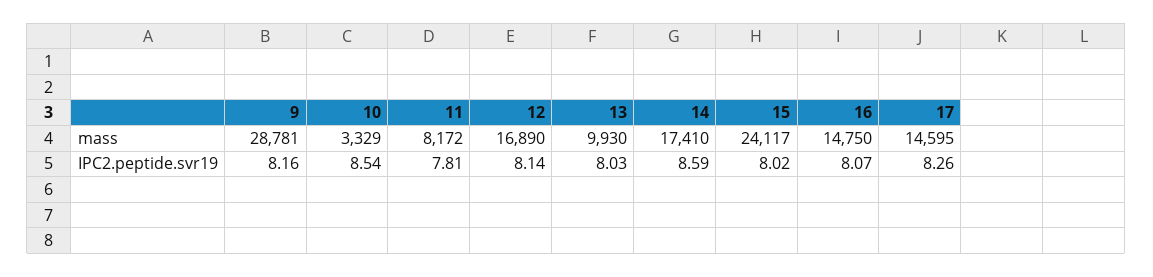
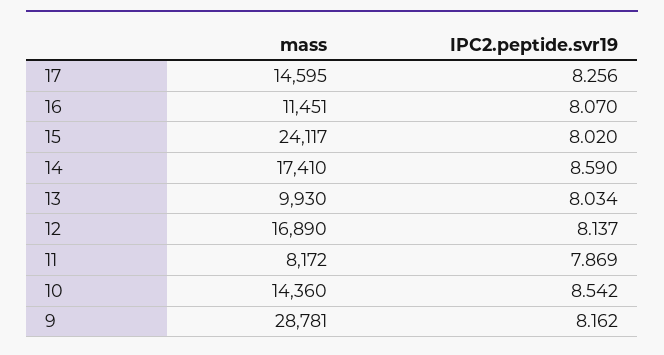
  {
    "9": {
      "mass": 28781,
      "IPC2.peptide.svr19": 8.162
    },
    "10": {
-     "mass": 3329,
+     "mass": 14360,
      "IPC2.peptide.svr19": 8.542
    },
    "11": {
      "mass": 8172,
-     "IPC2.peptide.svr19": 7.81
+     "IPC2.peptide.svr19": 7.869
    },
    "12": {
      "mass": 16890,
      "IPC2.peptide.svr19": 8.137
    },
    "13": {
      "mass": 9930,
      "IPC2.peptide.svr19": 8.034
    },
    "14": {
      "mass": 17410,
      "IPC2.peptide.svr19": 8.59
    },
    "15": {
      "mass": 24117,
      "IPC2.peptide.svr19": 8.02
    },
    "16": {
-     "mass": 14750,
+     "mass": 11451,
      "IPC2.peptide.svr19": 8.07
    },
    "17": {
      "mass": 14595,
      "IPC2.peptide.svr19": 8.256
    }
  }

